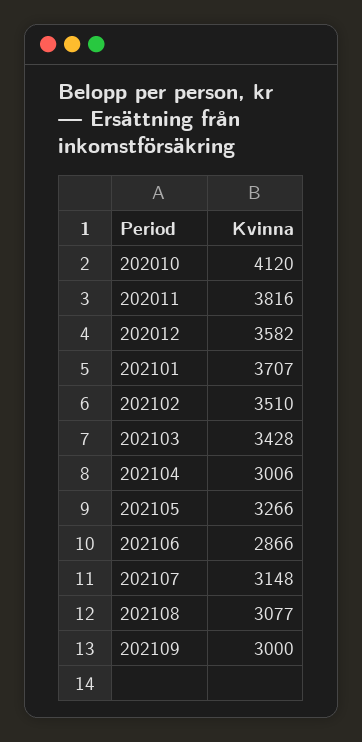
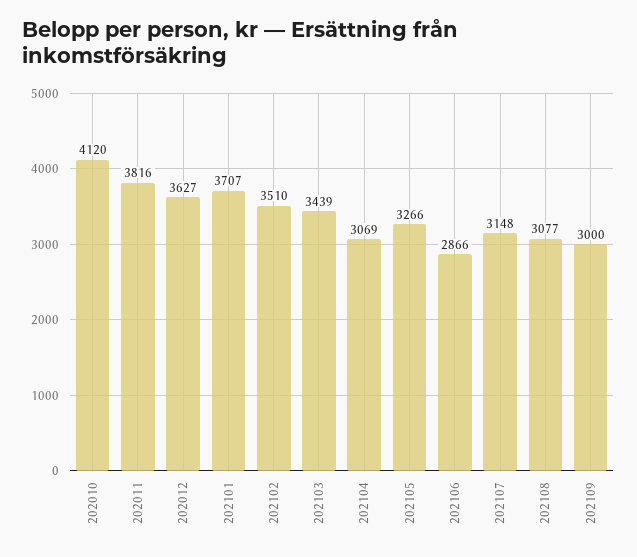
  {
    "202010": 4120,
    "202011": 3816,
-   "202012": 3582,
+   "202012": 3627,
    "202101": 3707,
    "202102": 3510,
-   "202103": 3428,
+   "202103": 3439,
-   "202104": 3006,
+   "202104": 3069,
    "202105": 3266,
    "202106": 2866,
    "202107": 3148,
    "202108": 3077,
    "202109": 3000
  }

